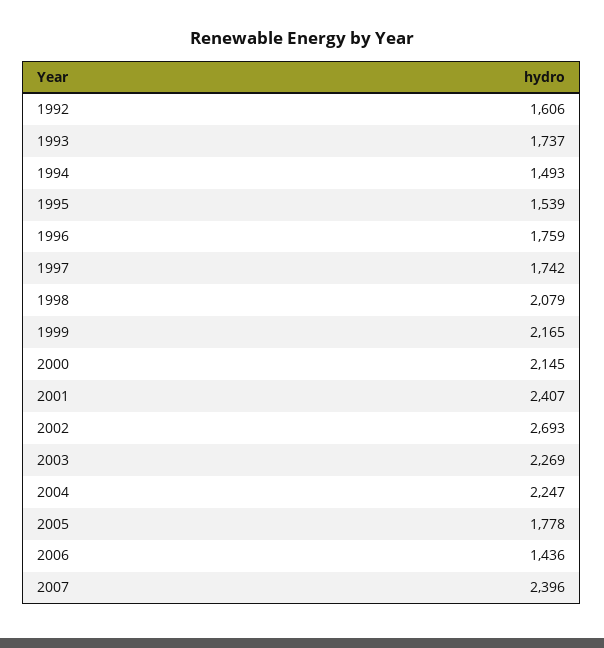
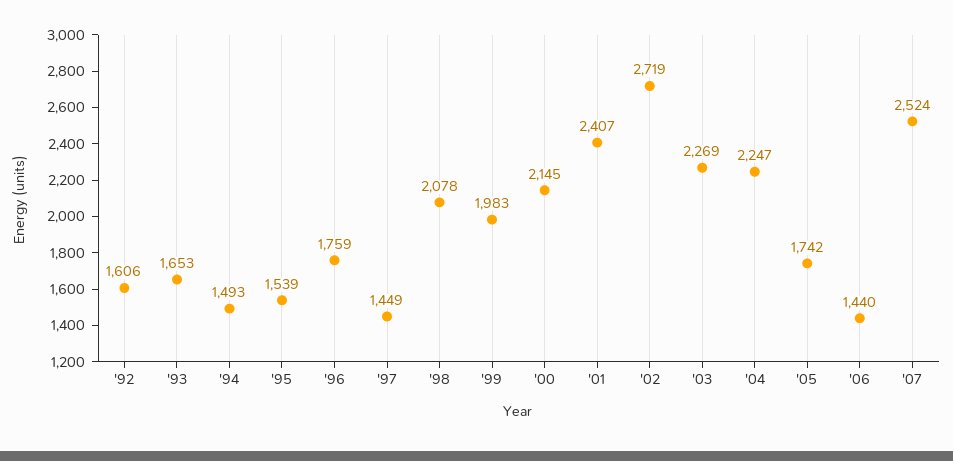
  {
    "1992": 1606,
-   "1993": 1737,
+   "1993": 1653,
    "1994": 1493,
    "1995": 1539,
    "1996": 1759,
-   "1997": 1742,
+   "1997": 1449,
-   "1998": 2079,
+   "1998": 2078,
-   "1999": 2165,
+   "1999": 1983,
    "2000": 2145,
    "2001": 2407,
-   "2002": 2693,
+   "2002": 2719,
    "2003": 2269,
    "2004": 2247,
-   "2005": 1778,
+   "2005": 1742,
-   "2006": 1436,
+   "2006": 1440,
-   "2007": 2396
+   "2007": 2524
  }

